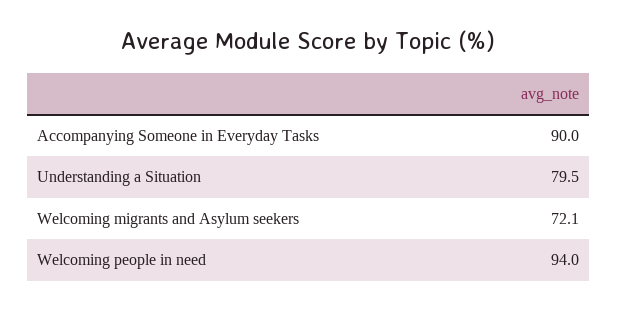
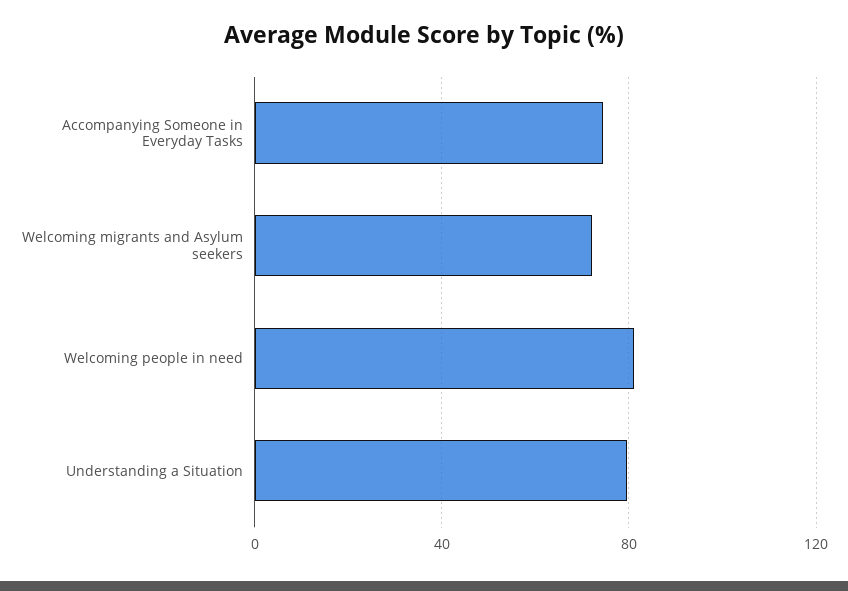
  {
-   "Accompanying Someone in Everyday Tasks": 90,
+   "Accompanying Someone in Everyday Tasks": 75,
    "Understanding a Situation": 79.5,
    "Welcoming migrants and Asylum seekers": 72.1,
-   "Welcoming people in need": 94
+   "Welcoming people in need": 80
  }

